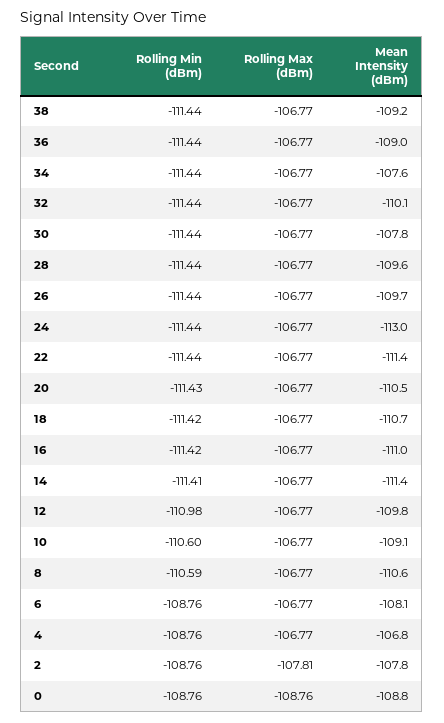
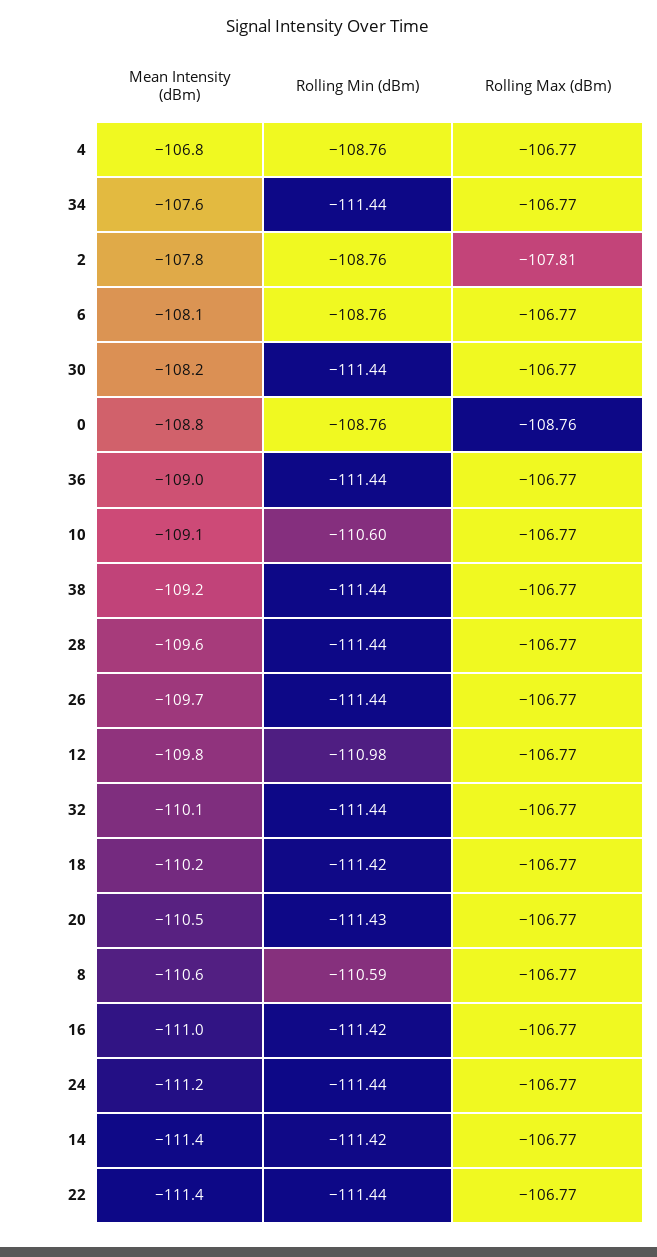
  {
    "Rolling Min (dBm)": {
      "38": -111.44,
      "36": -111.44,
      "34": -111.44,
      "32": -111.44,
      "30": -111.44,
      "28": -111.44,
      "26": -111.44,
      "24": -111.44,
      "22": -111.44,
      "20": -111.43,
      "18": -111.42,
      "16": -111.42,
-     "14": -111.41,
+     "14": -111.42,
      "12": -110.98,
      "10": -110.6,
      "8": -110.59,
      "6": -108.76,
      "4": -108.76,
      "2": -108.76,
      "0": -108.76
    },
    "Rolling Max (dBm)": {
      "38": -106.77,
      "36": -106.77,
      "34": -106.77,
      "32": -106.77,
      "30": -106.77,
      "28": -106.77,
      "26": -106.77,
      "24": -106.77,
      "22": -106.77,
      "20": -106.77,
      "18": -106.77,
      "16": -106.77,
      "14": -106.77,
      "12": -106.77,
      "10": -106.77,
      "8": -106.77,
      "6": -106.77,
      "4": -106.77,
      "2": -107.81,
      "0": -108.76
    },
    "Mean Intensity (dBm)": {
      "38": -109.2,
      "36": -109,
      "34": -107.6,
      "32": -110.1,
-     "30": -107.8,
+     "30": -108.2,
      "28": -109.6,
      "26": -109.7,
-     "24": -113,
+     "24": -111.2,
      "22": -111.4,
      "20": -110.5,
-     "18": -110.7,
+     "18": -110.2,
      "16": -111,
      "14": -111.4,
      "12": -109.8,
      "10": -109.1,
      "8": -110.6,
      "6": -108.1,
      "4": -106.8,
      "2": -107.8,
      "0": -108.8
    }
  }

